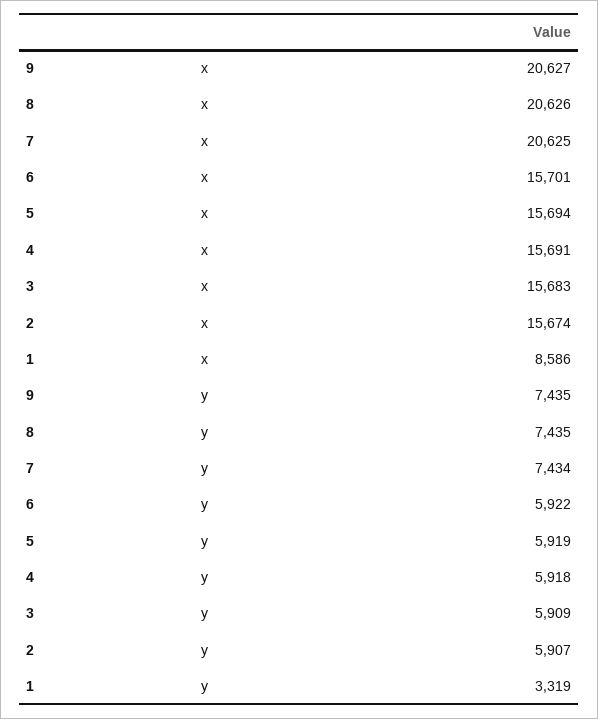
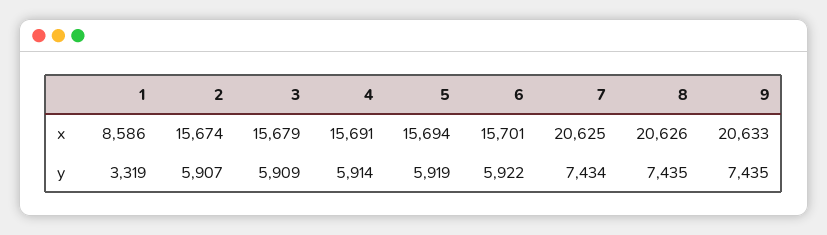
  {
    "9": {
-     "x": 20627,
+     "x": 20633,
      "y": 7435
    },
    "8": {
      "x": 20626,
      "y": 7435
    },
    "7": {
      "x": 20625,
      "y": 7434
    },
    "6": {
      "x": 15701,
      "y": 5922
    },
    "5": {
      "x": 15694,
      "y": 5919
    },
    "4": {
      "x": 15691,
-     "y": 5918
+     "y": 5914
    },
    "3": {
-     "x": 15683,
+     "x": 15679,
      "y": 5909
    },
    "2": {
      "x": 15674,
      "y": 5907
    },
    "1": {
      "x": 8586,
      "y": 3319
    }
  }

